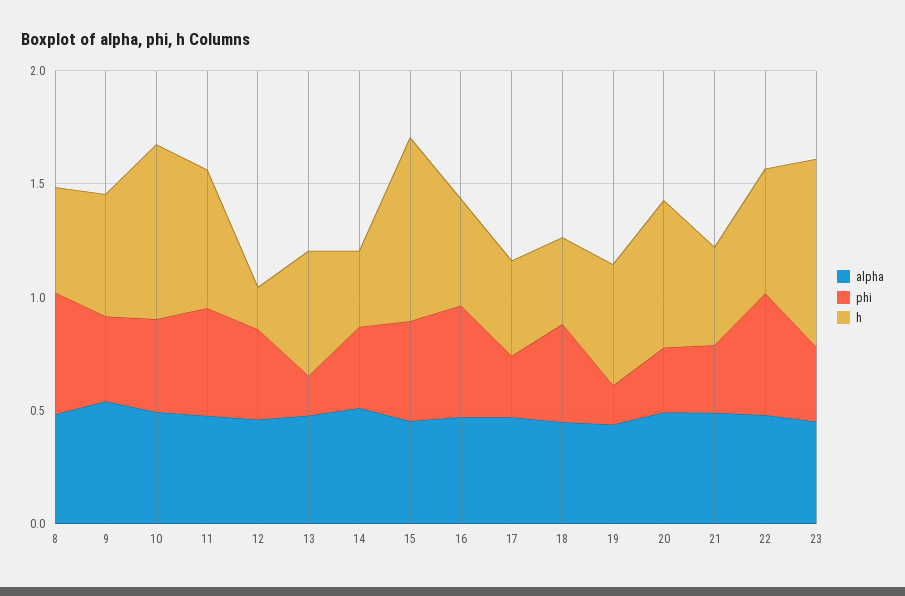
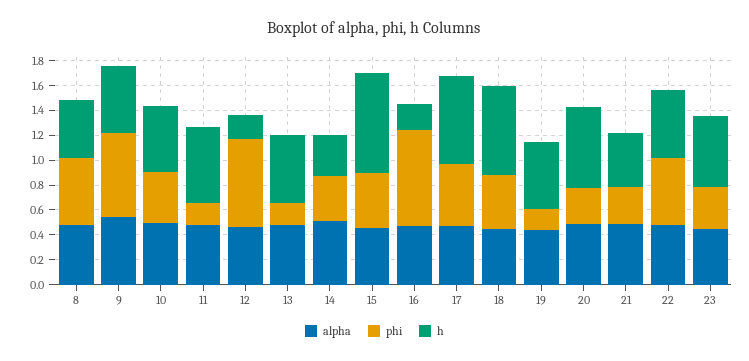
  {
    "alpha": {
      "8": 0.5,
      "9": 0.5,
      "10": 0.5,
      "11": 0.5,
      "12": 0.5,
      "13": 0.5,
      "14": 0.5,
      "15": 0.5,
      "16": 0.5,
      "17": 0.5,
      "18": 0.4,
      "19": 0.4,
      "20": 0.5,
      "21": 0.5,
      "22": 0.5,
      "23": 0.5
    },
    "phi": {
      "8": 0.5,
-     "9": 0.4,
+     "9": 0.7,
      "10": 0.4,
-     "11": 0.5,
+     "11": 0.2,
-     "12": 0.4,
+     "12": 0.7,
      "13": 0.2,
      "14": 0.4,
      "15": 0.4,
-     "16": 0.5,
+     "16": 0.8,
-     "17": 0.3,
+     "17": 0.5,
      "18": 0.4,
      "19": 0.2,
      "20": 0.3,
      "21": 0.3,
      "22": 0.5,
      "23": 0.3
    },
    "h": {
      "8": 0.5,
      "9": 0.5,
-     "10": 0.8,
+     "10": 0.5,
      "11": 0.6,
      "12": 0.2,
      "13": 0.6,
      "14": 0.3,
      "15": 0.8,
-     "16": 0.5,
+     "16": 0.2,
-     "17": 0.4,
+     "17": 0.7,
-     "18": 0.4,
+     "18": 0.7,
      "19": 0.5,
      "20": 0.6,
      "21": 0.4,
      "22": 0.6,
-     "23": 0.8
+     "23": 0.6
    }
  }

